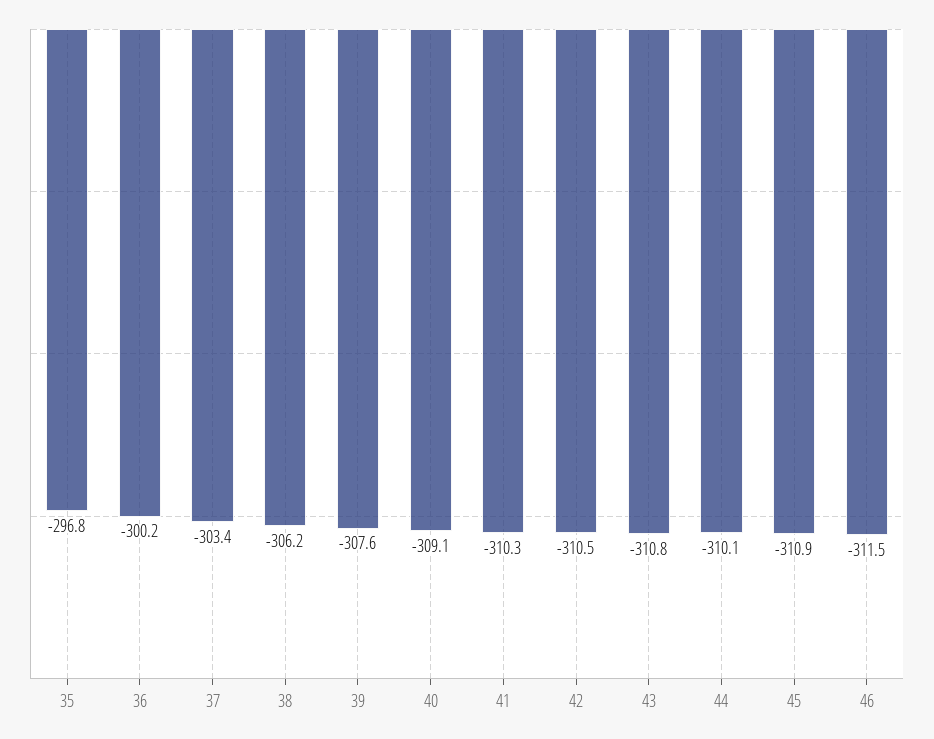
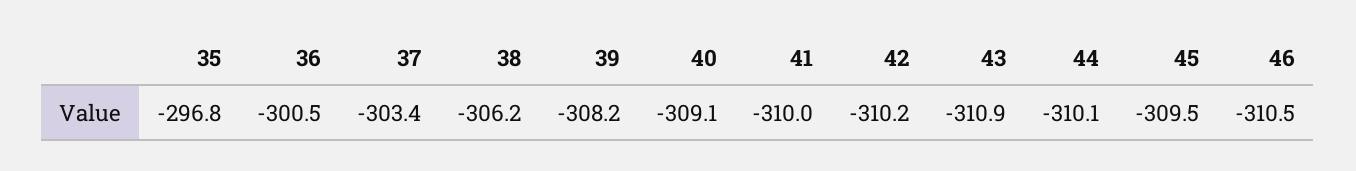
  {
    "35": -296.8,
-   "36": -300.2,
+   "36": -300.5,
    "37": -303.4,
    "38": -306.2,
-   "39": -307.6,
+   "39": -308.2,
    "40": -309.1,
-   "41": -310.3,
+   "41": -310,
-   "42": -310.5,
+   "42": -310.2,
-   "43": -310.8,
+   "43": -310.9,
    "44": -310.1,
-   "45": -310.9,
+   "45": -309.5,
-   "46": -311.5
+   "46": -310.5
  }

